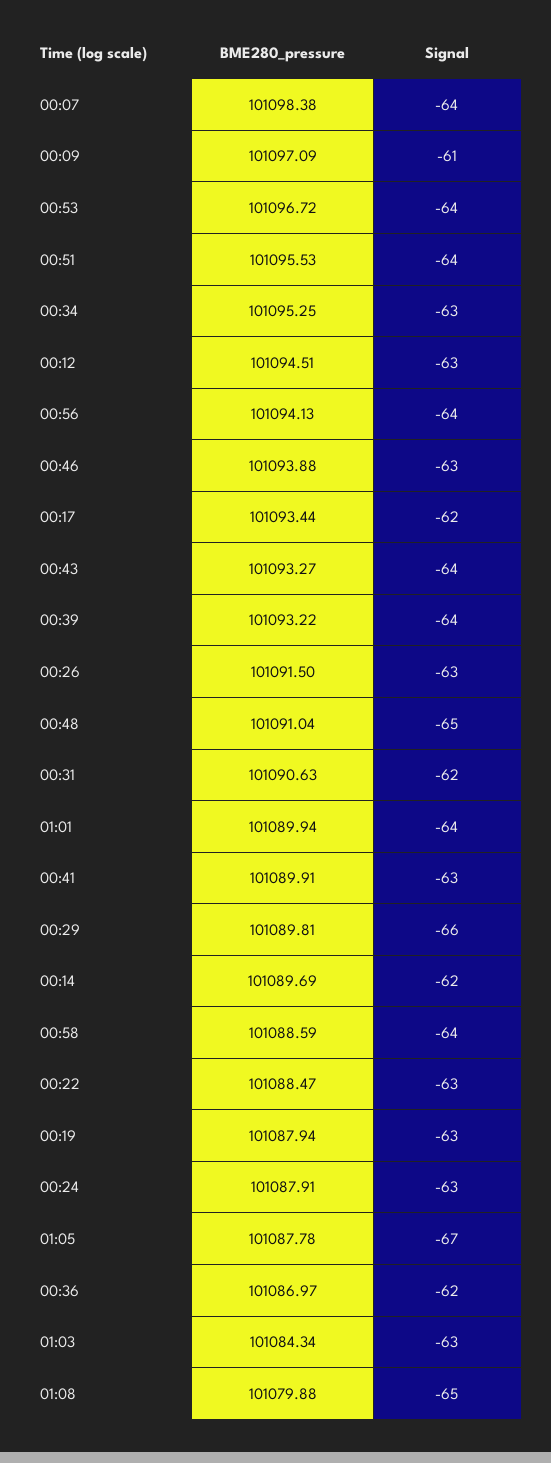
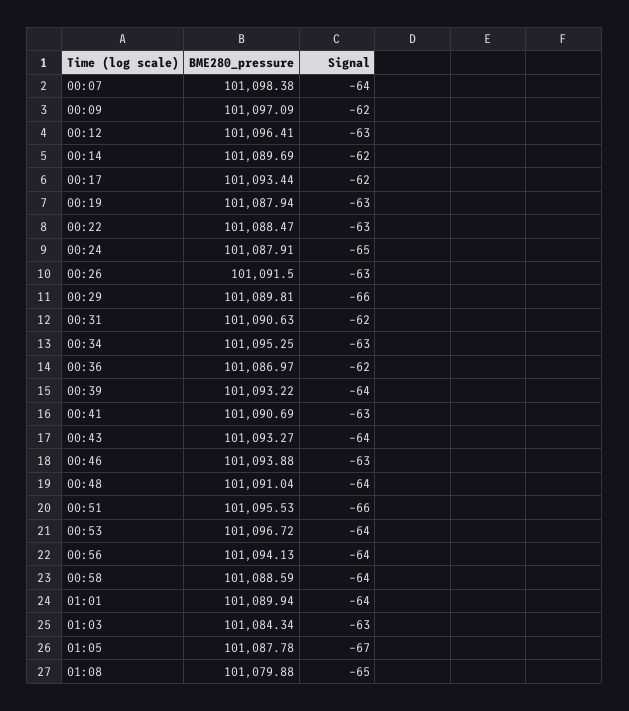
  {
    "BME280_pressure": {
      "00:07": 101098.38,
      "00:09": 101097.09,
      "00:53": 101096.72,
      "00:51": 101095.53,
      "00:34": 101095.25,
-     "00:12": 101094.51,
+     "00:12": 101096.41,
      "00:56": 101094.13,
      "00:46": 101093.88,
      "00:17": 101093.44,
      "00:43": 101093.27,
      "00:39": 101093.22,
      "00:26": 101091.5,
      "00:48": 101091.04,
      "00:31": 101090.63,
      "01:01": 101089.94,
-     "00:41": 101089.91,
+     "00:41": 101090.69,
      "00:29": 101089.81,
      "00:14": 101089.69,
      "00:58": 101088.59,
      "00:22": 101088.47,
      "00:19": 101087.94,
      "00:24": 101087.91,
      "01:05": 101087.78,
      "00:36": 101086.97,
      "01:03": 101084.34,
      "01:08": 101079.88
    },
    "Signal": {
      "00:07": -64,
-     "00:09": -61,
+     "00:09": -62,
      "00:53": -64,
-     "00:51": -64,
+     "00:51": -66,
      "00:34": -63,
      "00:12": -63,
      "00:56": -64,
      "00:46": -63,
      "00:17": -62,
      "00:43": -64,
      "00:39": -64,
      "00:26": -63,
-     "00:48": -65,
+     "00:48": -64,
      "00:31": -62,
      "01:01": -64,
      "00:41": -63,
      "00:29": -66,
      "00:14": -62,
      "00:58": -64,
      "00:22": -63,
      "00:19": -63,
-     "00:24": -63,
+     "00:24": -65,
      "01:05": -67,
      "00:36": -62,
      "01:03": -63,
      "01:08": -65
    }
  }

